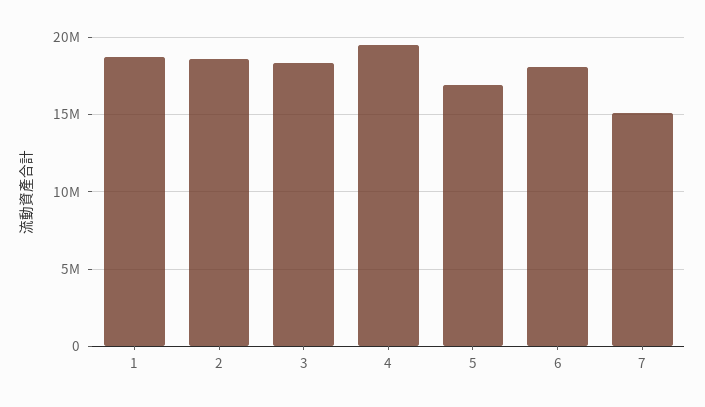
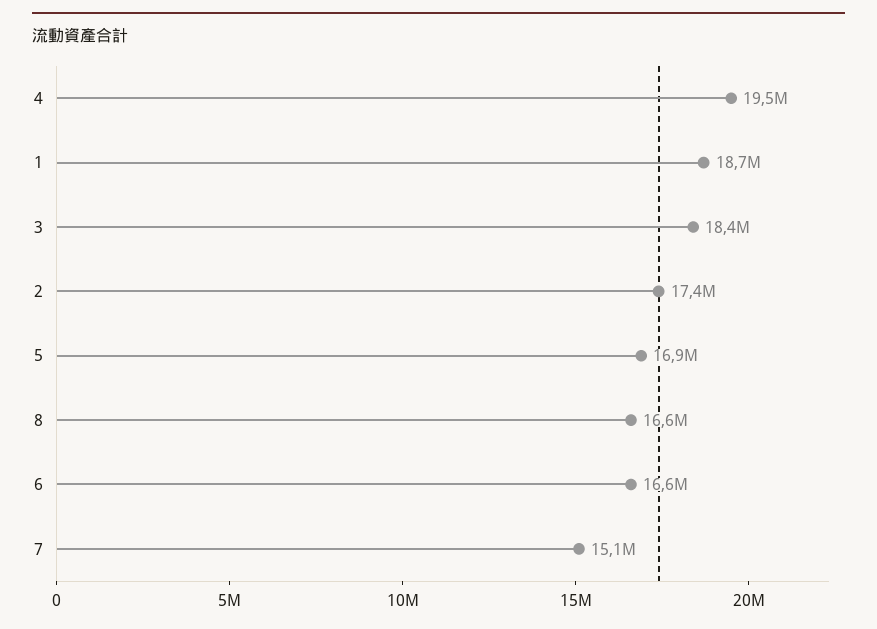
  {
    "1": 18700000,
-   "2": 18500000,
+   "2": 17400000,
    "3": 18400000,
    "4": 19500000,
    "5": 16900000,
-   "6": 18000000,
+   "6": 16600000,
-   "7": 15100000
+   "7": 15100000,
+   "8": 16600000
  }

